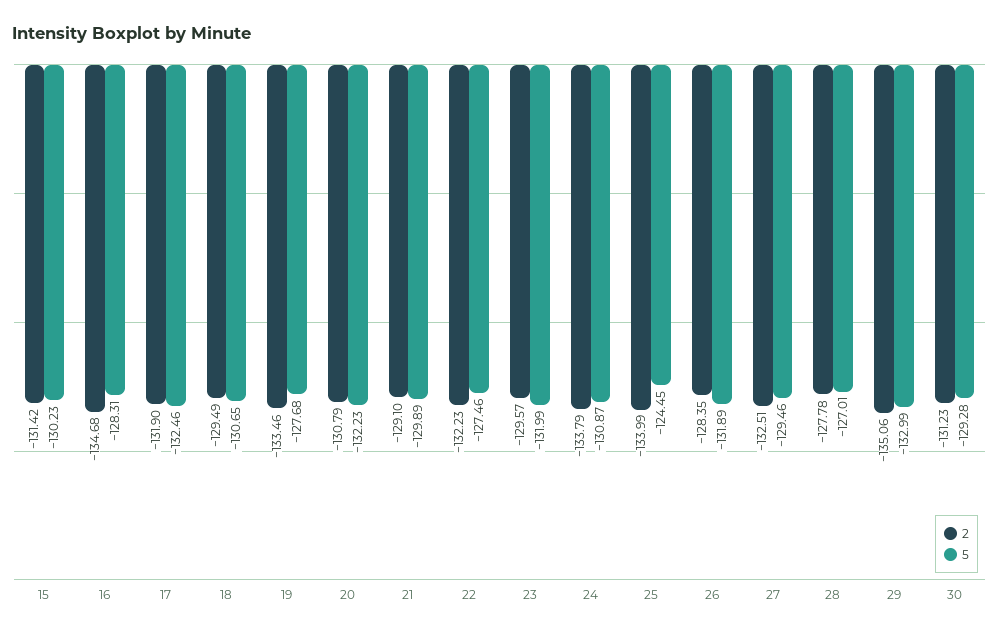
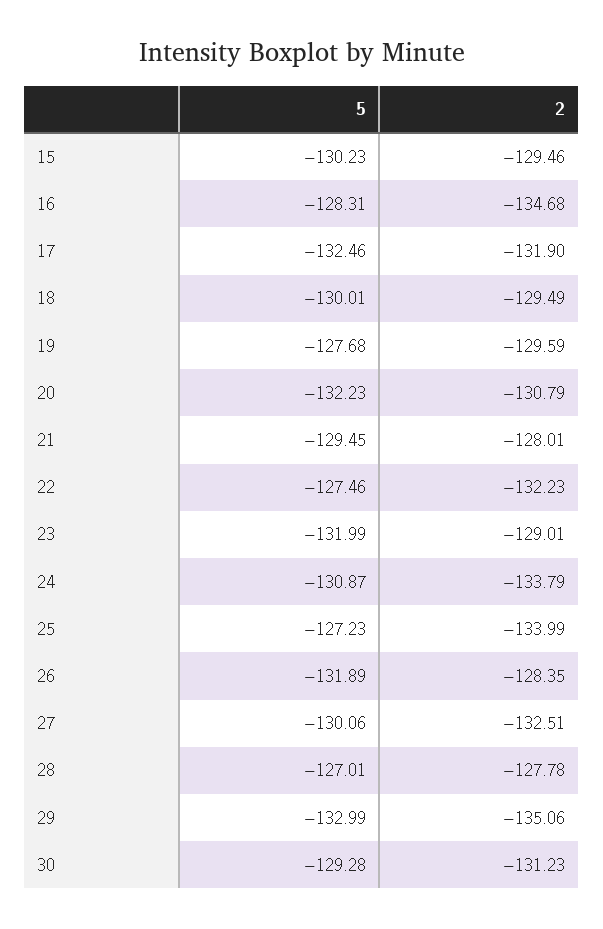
  {
    "2": {
-     "15": -131.42,
+     "15": -129.46,
      "16": -134.68,
      "17": -131.9,
      "18": -129.49,
-     "19": -133.46,
+     "19": -129.59,
      "20": -130.79,
-     "21": -129.1,
+     "21": -128.01,
      "22": -132.23,
-     "23": -129.57,
+     "23": -129.01,
      "24": -133.79,
      "25": -133.99,
      "26": -128.35,
      "27": -132.51,
      "28": -127.78,
      "29": -135.06,
      "30": -131.23
    },
    "5": {
      "15": -130.23,
      "16": -128.31,
      "17": -132.46,
-     "18": -130.65,
+     "18": -130.01,
      "19": -127.68,
      "20": -132.23,
-     "21": -129.89,
+     "21": -129.45,
      "22": -127.46,
      "23": -131.99,
      "24": -130.87,
-     "25": -124.45,
+     "25": -127.23,
      "26": -131.89,
-     "27": -129.46,
+     "27": -130.06,
      "28": -127.01,
      "29": -132.99,
      "30": -129.28
    }
  }

